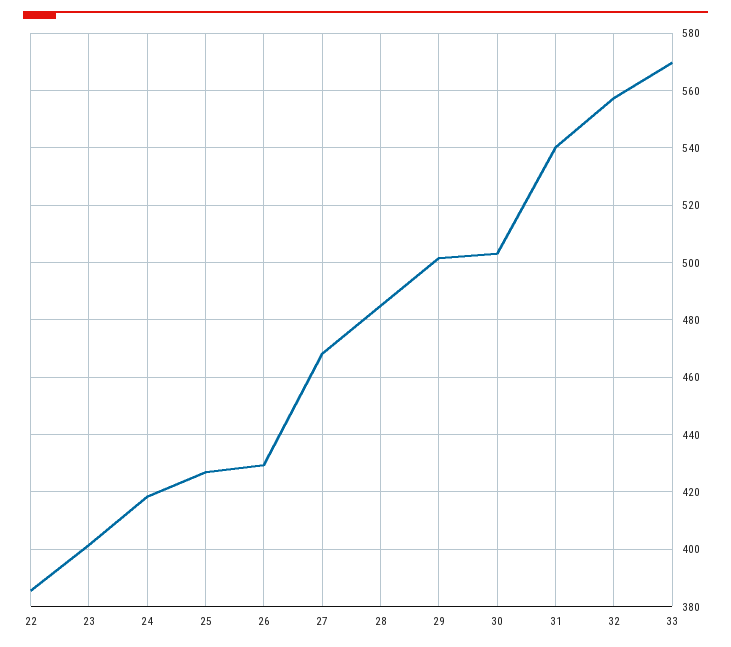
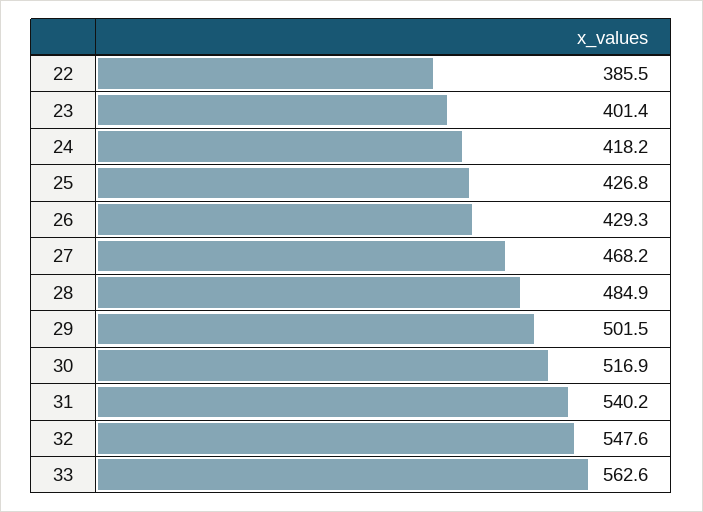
  {
    "22": 385.5,
    "23": 401.4,
    "24": 418.2,
    "25": 426.8,
    "26": 429.3,
    "27": 468.2,
    "28": 484.9,
    "29": 501.5,
-   "30": 502.5,
+   "30": 516.9,
    "31": 540.2,
-   "32": 557.5,
+   "32": 547.6,
-   "33": 570
+   "33": 562.6
  }

